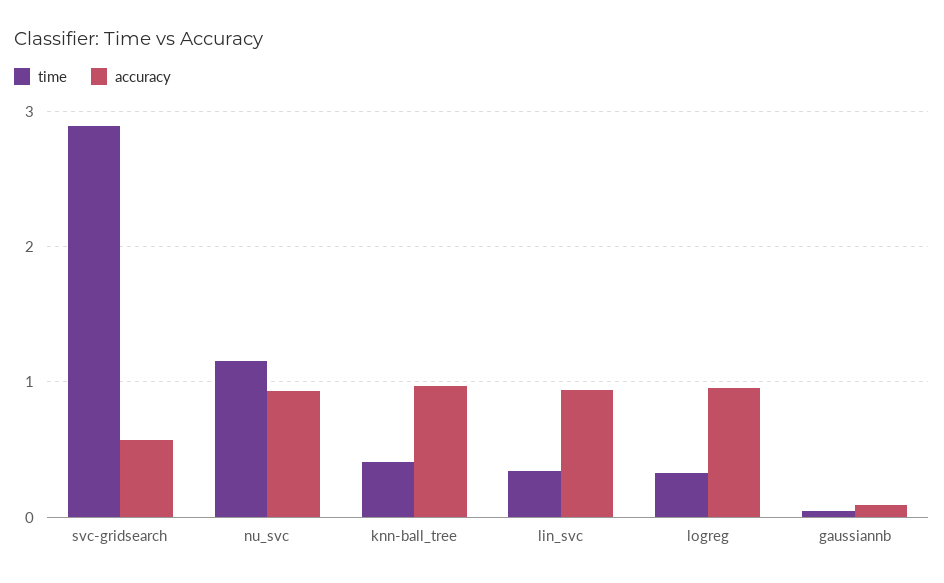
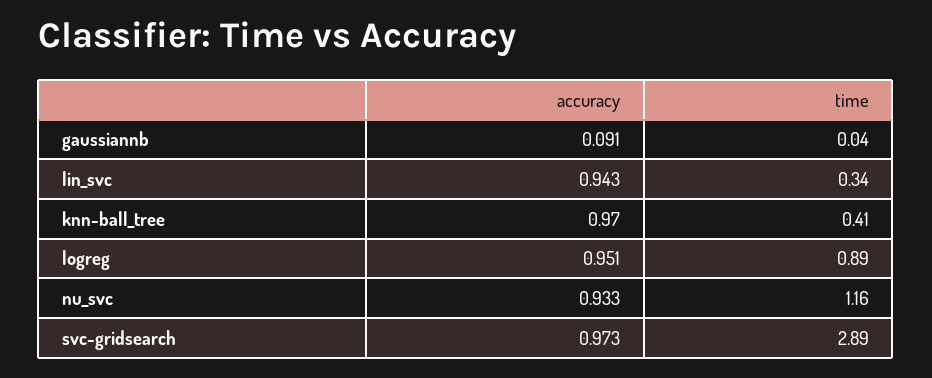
  {
    "time": {
      "svc-gridsearch": 2.89,
      "nu_svc": 1.16,
      "knn-ball_tree": 0.41,
      "lin_svc": 0.34,
-     "logreg": 0.3,
+     "logreg": 0.89,
      "gaussiannb": 0.04
    },
    "accuracy": {
-     "svc-gridsearch": 0.6,
+     "svc-gridsearch": 0.973,
      "nu_svc": 0.933,
      "knn-ball_tree": 0.97,
      "lin_svc": 0.943,
      "logreg": 0.951,
      "gaussiannb": 0.091
    }
  }

